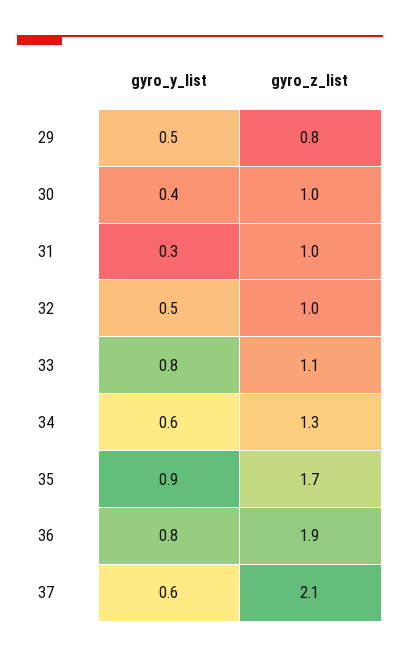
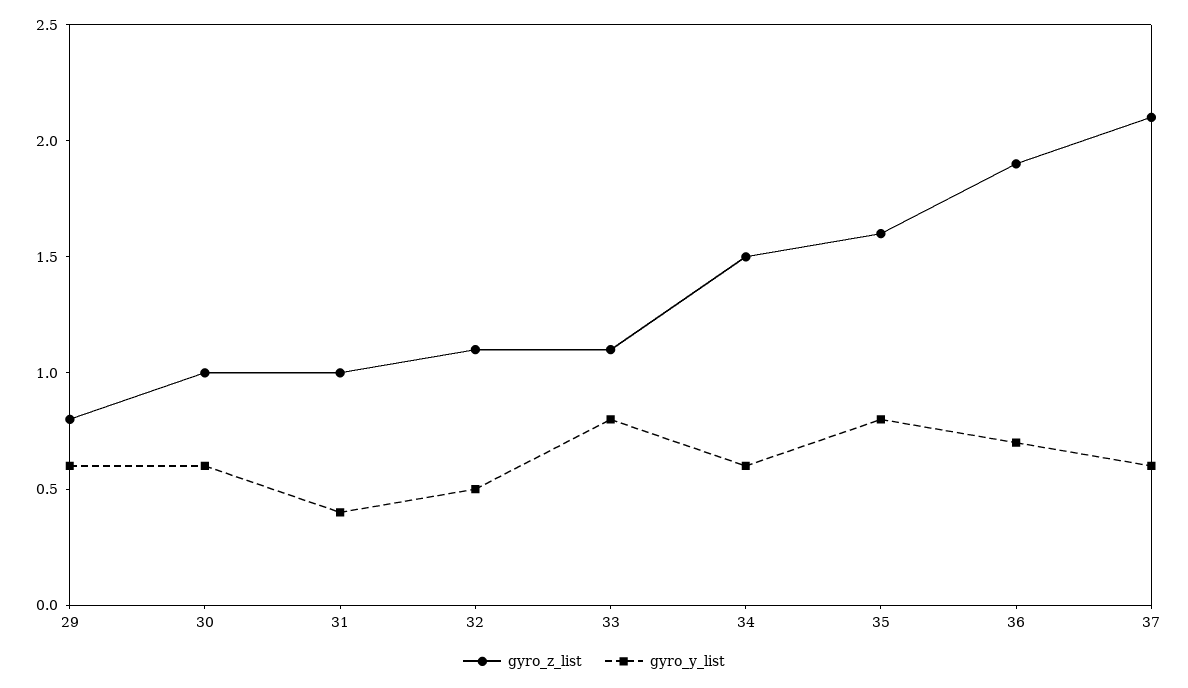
  {
    "gyro_y_list": {
-     "29": 0.5,
+     "29": 0.6,
-     "30": 0.4,
+     "30": 0.6,
-     "31": 0.3,
+     "31": 0.4,
      "32": 0.5,
      "33": 0.8,
      "34": 0.6,
-     "35": 0.9,
+     "35": 0.8,
-     "36": 0.8,
+     "36": 0.7,
      "37": 0.6
    },
    "gyro_z_list": {
      "29": 0.8,
      "30": 1,
      "31": 1,
-     "32": 1,
+     "32": 1.1,
      "33": 1.1,
-     "34": 1.3,
+     "34": 1.5,
-     "35": 1.7,
+     "35": 1.6,
      "36": 1.9,
      "37": 2.1
    }
  }

